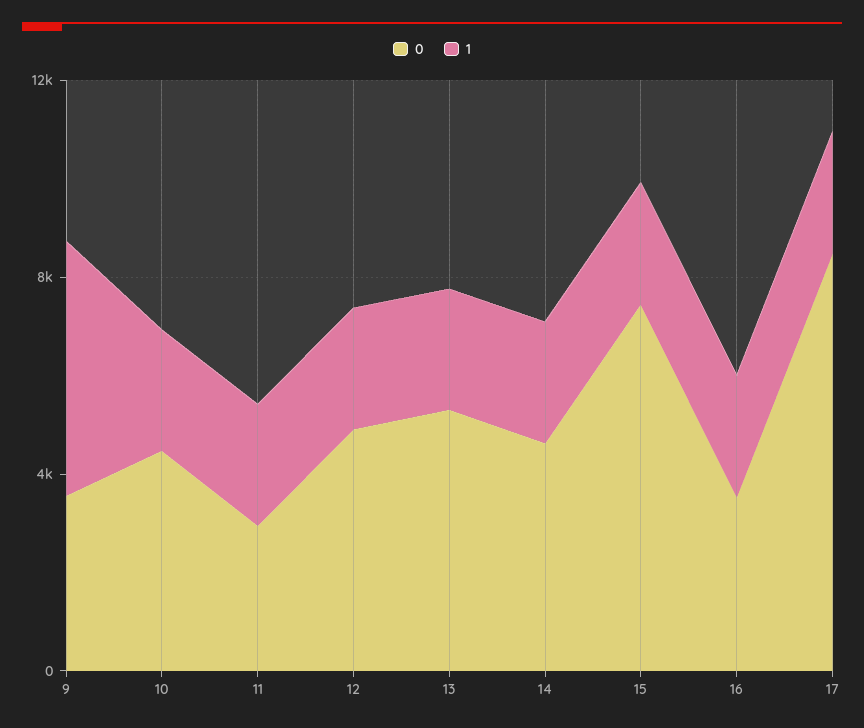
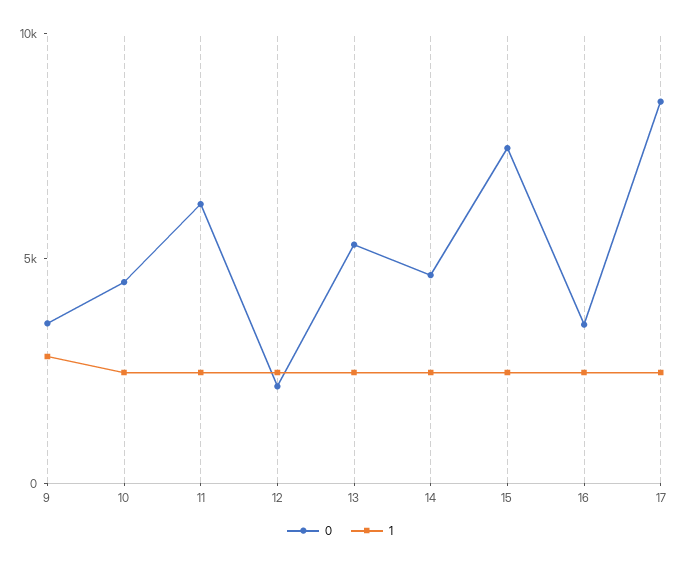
  {
    "0": {
      "9": 4000,
      "10": 4000,
-     "11": 3000,
+     "11": 6000,
-     "12": 5000,
+     "12": 2000,
      "13": 5000,
      "14": 5000,
      "15": 7000,
      "16": 4000,
      "17": 8000
    },
    "1": {
-     "9": 5000,
+     "9": 3000,
      "10": 2000,
      "11": 2000,
      "12": 2000,
      "13": 2000,
      "14": 2000,
      "15": 2000,
      "16": 2000,
      "17": 2000
    }
  }

